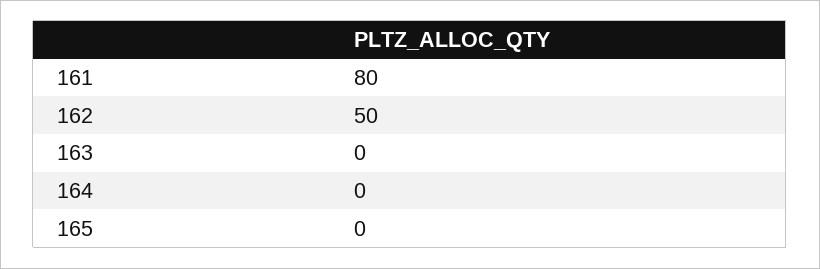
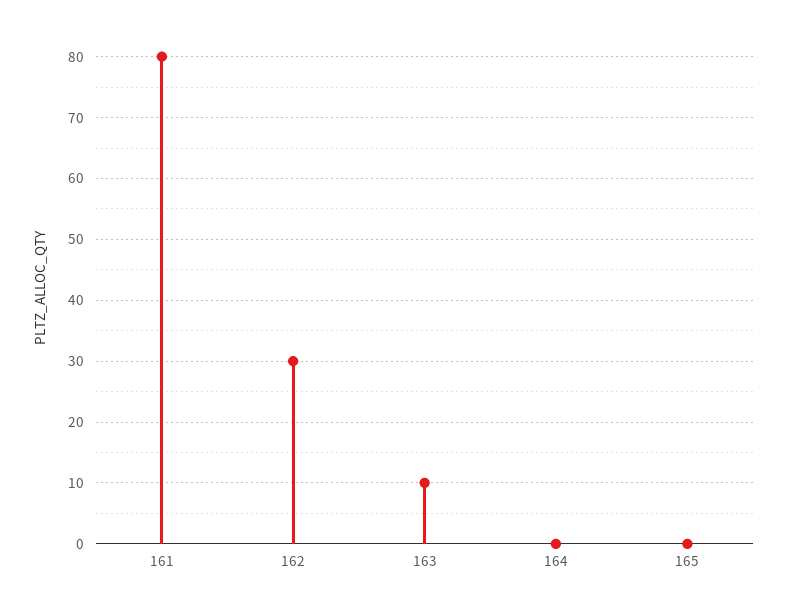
  {
    "161": 80,
-   "162": 50,
+   "162": 30,
-   "163": 0,
+   "163": 10,
    "164": 0,
    "165": 0
  }

